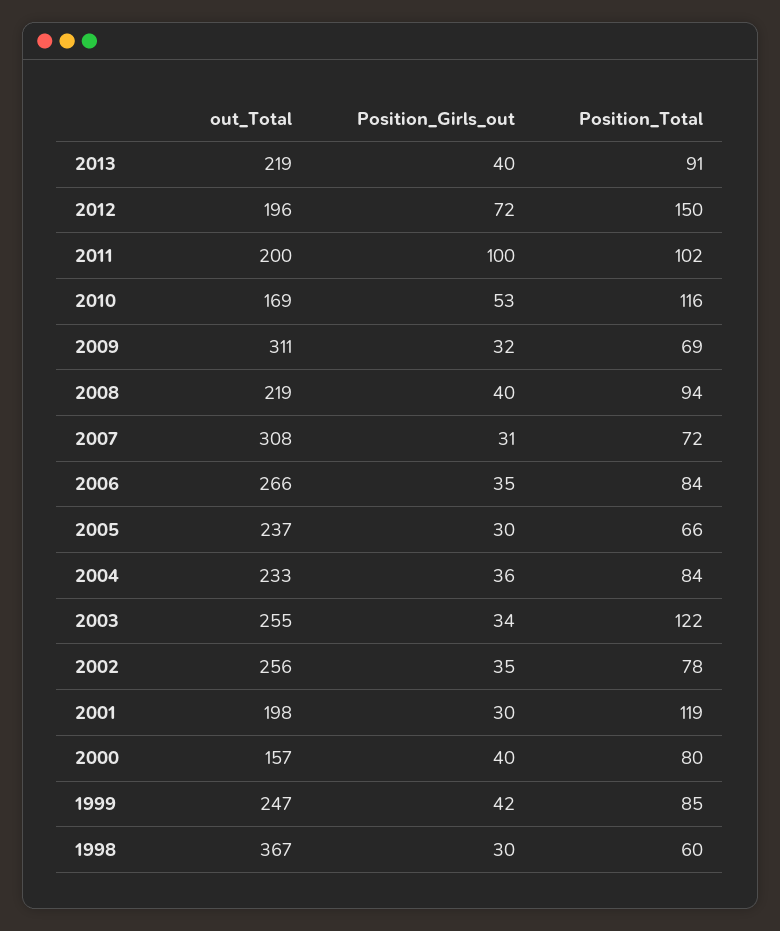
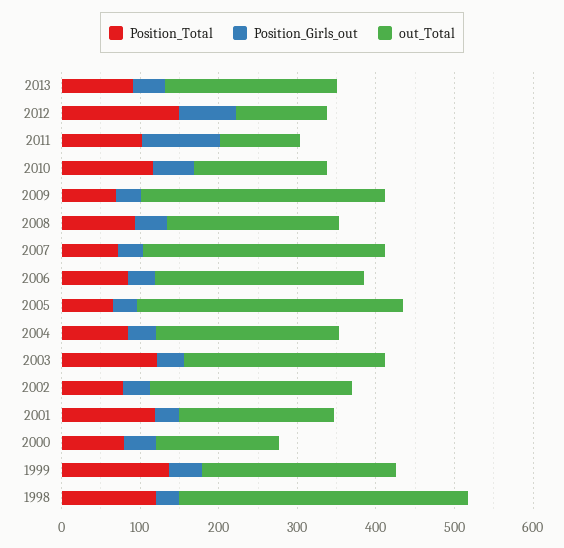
  {
    "out_Total": {
      "2013": 219,
-     "2012": 196,
+     "2012": 120,
-     "2011": 200,
+     "2011": 100,
      "2010": 169,
      "2009": 311,
      "2008": 219,
      "2007": 308,
      "2006": 266,
-     "2005": 237,
+     "2005": 340,
      "2004": 233,
      "2003": 255,
      "2002": 256,
      "2001": 198,
      "2000": 157,
      "1999": 247,
      "1998": 367
    },
    "Position_Girls_out": {
      "2013": 40,
      "2012": 72,
      "2011": 100,
      "2010": 53,
      "2009": 32,
      "2008": 40,
      "2007": 31,
      "2006": 35,
      "2005": 30,
      "2004": 36,
      "2003": 34,
      "2002": 35,
      "2001": 30,
      "2000": 40,
      "1999": 42,
      "1998": 30
    },
    "Position_Total": {
      "2013": 91,
      "2012": 150,
      "2011": 102,
      "2010": 116,
      "2009": 69,
      "2008": 94,
      "2007": 72,
      "2006": 84,
      "2005": 66,
      "2004": 84,
      "2003": 122,
      "2002": 78,
      "2001": 119,
      "2000": 80,
-     "1999": 85,
+     "1999": 140,
-     "1998": 60
+     "1998": 120
    }
  }

